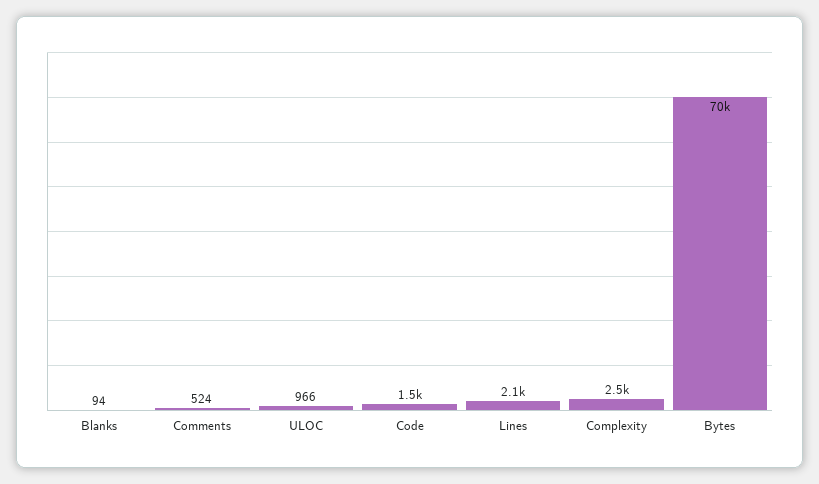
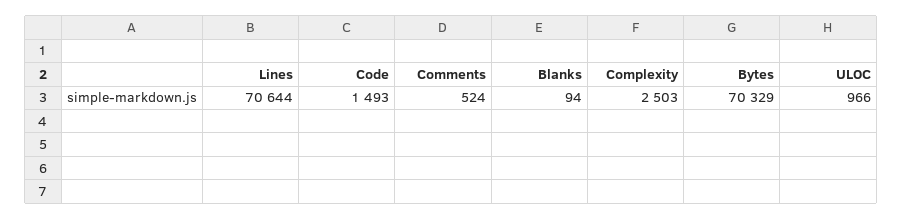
  {
    "Blanks": 94,
    "Comments": 524,
    "ULOC": 966,
    "Code": 1493,
-   "Lines": 2100,
+   "Lines": 70644,
    "Complexity": 2503,
    "Bytes": 70329
  }

